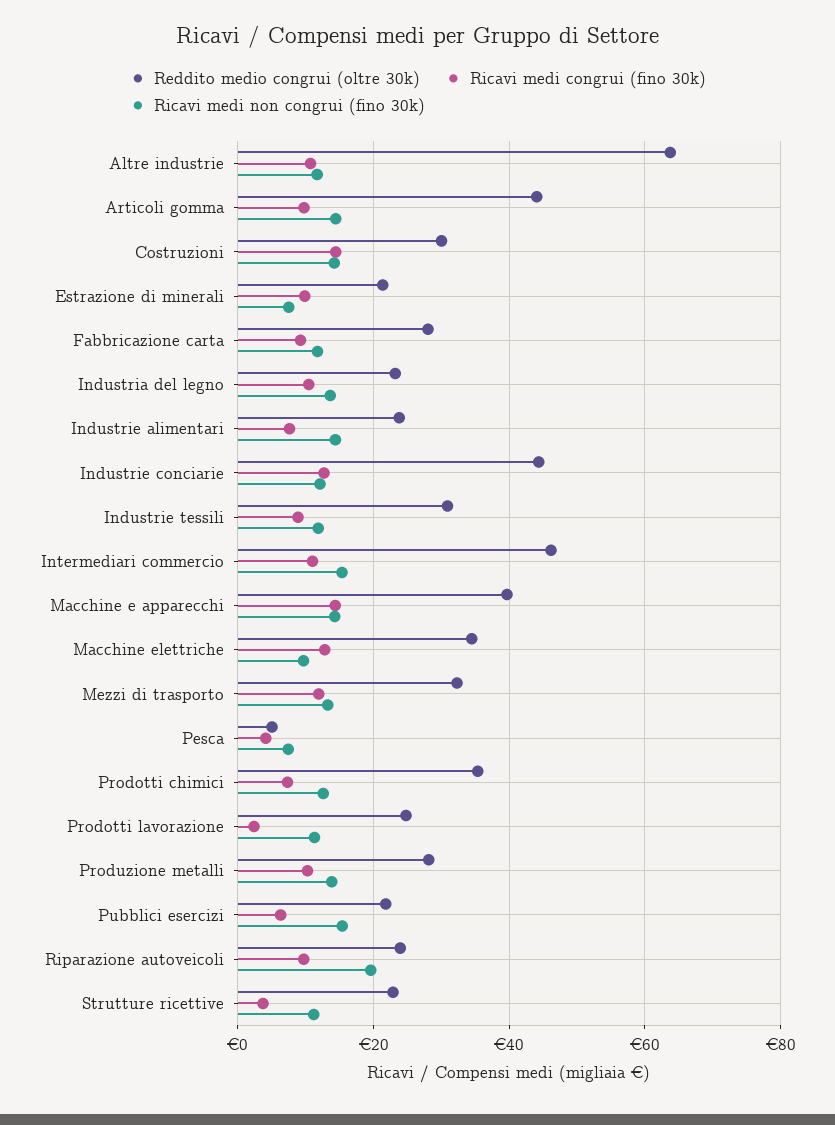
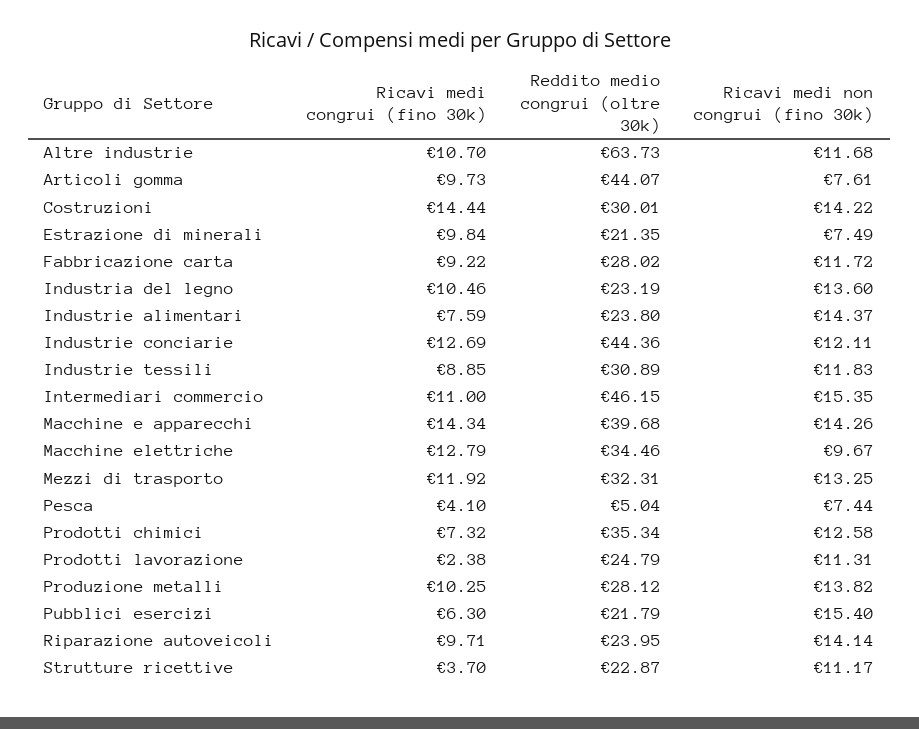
  {
    "Reddito medio congrui (oltre 30k)": {
      "Altre industrie": 63.73,
      "Articoli gomma": 44.07,
      "Costruzioni": 30.01,
      "Estrazione di minerali": 21.35,
      "Fabbricazione carta": 28.02,
      "Industria del legno": 23.19,
      "Industrie alimentari": 23.8,
      "Industrie conciarie": 44.36,
      "Industrie tessili": 30.89,
      "Intermediari commercio": 46.15,
      "Macchine e apparecchi": 39.68,
      "Macchine elettriche": 34.46,
      "Mezzi di trasporto": 32.31,
      "Pesca": 5.04,
      "Prodotti chimici": 35.34,
      "Prodotti lavorazione": 24.79,
      "Produzione metalli": 28.12,
      "Pubblici esercizi": 21.79,
      "Riparazione autoveicoli": 23.95,
      "Strutture ricettive": 22.87
    },
    "Ricavi medi congrui (fino 30k)": {
      "Altre industrie": 10.7,
      "Articoli gomma": 9.73,
      "Costruzioni": 14.44,
      "Estrazione di minerali": 9.84,
      "Fabbricazione carta": 9.22,
      "Industria del legno": 10.46,
      "Industrie alimentari": 7.59,
      "Industrie conciarie": 12.69,
      "Industrie tessili": 8.85,
      "Intermediari commercio": 11,
      "Macchine e apparecchi": 14.34,
      "Macchine elettriche": 12.79,
      "Mezzi di trasporto": 11.92,
      "Pesca": 4.1,
      "Prodotti chimici": 7.32,
      "Prodotti lavorazione": 2.38,
      "Produzione metalli": 10.25,
      "Pubblici esercizi": 6.3,
      "Riparazione autoveicoli": 9.71,
      "Strutture ricettive": 3.7
    },
    "Ricavi medi non congrui (fino 30k)": {
      "Altre industrie": 11.68,
-     "Articoli gomma": 14,
+     "Articoli gomma": 7.61,
      "Costruzioni": 14.22,
      "Estrazione di minerali": 7.49,
      "Fabbricazione carta": 11.72,
      "Industria del legno": 13.6,
      "Industrie alimentari": 14.37,
      "Industrie conciarie": 12.11,
      "Industrie tessili": 11.83,
      "Intermediari commercio": 15.35,
      "Macchine e apparecchi": 14.26,
      "Macchine elettriche": 9.67,
      "Mezzi di trasporto": 13.25,
      "Pesca": 7.44,
      "Prodotti chimici": 12.58,
      "Prodotti lavorazione": 11.31,
      "Produzione metalli": 13.82,
      "Pubblici esercizi": 15.4,
-     "Riparazione autoveicoli": 20,
+     "Riparazione autoveicoli": 14.14,
      "Strutture ricettive": 11.17
    }
  }

